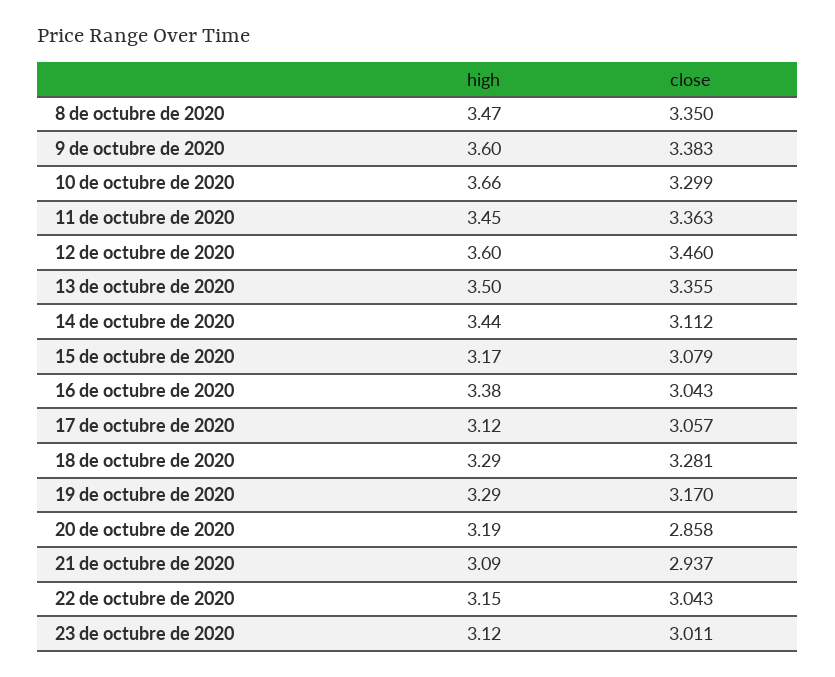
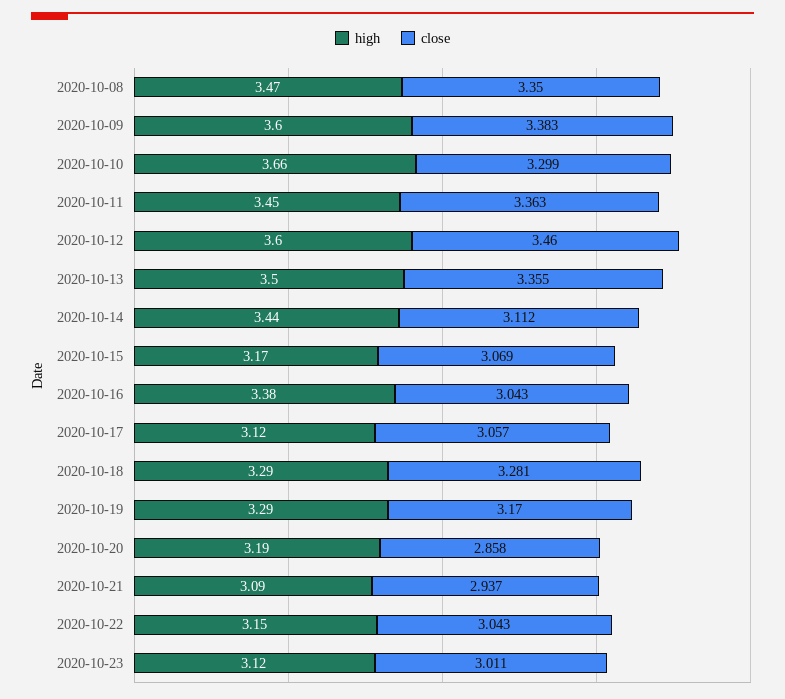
  {
    "high": {
      "8 de octubre de 2020": 3.47,
      "9 de octubre de 2020": 3.6,
      "10 de octubre de 2020": 3.66,
      "11 de octubre de 2020": 3.45,
      "12 de octubre de 2020": 3.6,
      "13 de octubre de 2020": 3.5,
      "14 de octubre de 2020": 3.44,
      "15 de octubre de 2020": 3.17,
      "16 de octubre de 2020": 3.38,
      "17 de octubre de 2020": 3.12,
      "18 de octubre de 2020": 3.29,
      "19 de octubre de 2020": 3.29,
      "20 de octubre de 2020": 3.19,
      "21 de octubre de 2020": 3.09,
      "22 de octubre de 2020": 3.15,
      "23 de octubre de 2020": 3.12
    },
    "close": {
      "8 de octubre de 2020": 3.35,
      "9 de octubre de 2020": 3.383,
      "10 de octubre de 2020": 3.299,
      "11 de octubre de 2020": 3.363,
      "12 de octubre de 2020": 3.46,
      "13 de octubre de 2020": 3.355,
      "14 de octubre de 2020": 3.112,
-     "15 de octubre de 2020": 3.079,
+     "15 de octubre de 2020": 3.069,
      "16 de octubre de 2020": 3.043,
      "17 de octubre de 2020": 3.057,
      "18 de octubre de 2020": 3.281,
      "19 de octubre de 2020": 3.17,
      "20 de octubre de 2020": 2.858,
      "21 de octubre de 2020": 2.937,
      "22 de octubre de 2020": 3.043,
      "23 de octubre de 2020": 3.011
    }
  }

